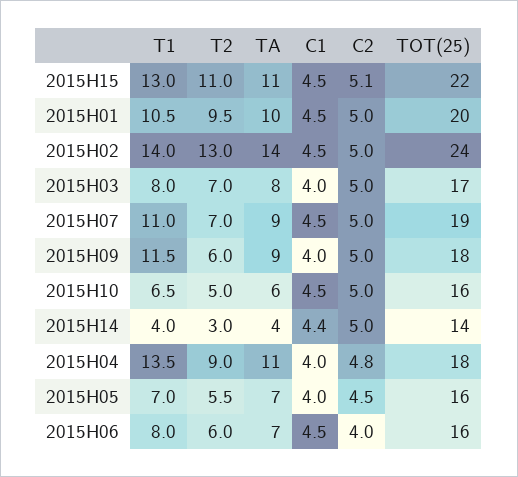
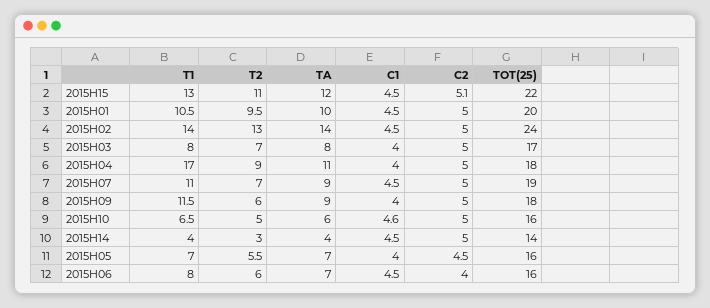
  {
    "T1": {
      "2015H15": 13,
      "2015H01": 10.5,
      "2015H02": 14,
      "2015H03": 8,
      "2015H07": 11,
      "2015H09": 11.5,
      "2015H10": 6.5,
      "2015H14": 4,
-     "2015H04": 13.5,
+     "2015H04": 17,
      "2015H05": 7,
      "2015H06": 8
    },
    "T2": {
      "2015H15": 11,
      "2015H01": 9.5,
      "2015H02": 13,
      "2015H03": 7,
      "2015H07": 7,
      "2015H09": 6,
      "2015H10": 5,
      "2015H14": 3,
      "2015H04": 9,
      "2015H05": 5.5,
      "2015H06": 6
    },
    "TA": {
-     "2015H15": 11,
+     "2015H15": 12,
      "2015H01": 10,
      "2015H02": 14,
      "2015H03": 8,
      "2015H07": 9,
      "2015H09": 9,
      "2015H10": 6,
      "2015H14": 4,
      "2015H04": 11,
      "2015H05": 7,
      "2015H06": 7
    },
    "C1": {
      "2015H15": 4.5,
      "2015H01": 4.5,
      "2015H02": 4.5,
      "2015H03": 4,
      "2015H07": 4.5,
      "2015H09": 4,
-     "2015H10": 4.5,
+     "2015H10": 4.6,
-     "2015H14": 4.4,
+     "2015H14": 4.5,
      "2015H04": 4,
      "2015H05": 4,
      "2015H06": 4.5
    },
    "C2": {
      "2015H15": 5.1,
      "2015H01": 5,
      "2015H02": 5,
      "2015H03": 5,
      "2015H07": 5,
      "2015H09": 5,
      "2015H10": 5,
      "2015H14": 5,
-     "2015H04": 4.8,
+     "2015H04": 5,
      "2015H05": 4.5,
      "2015H06": 4
    },
    "TOT(25)": {
      "2015H15": 22,
      "2015H01": 20,
      "2015H02": 24,
      "2015H03": 17,
      "2015H07": 19,
      "2015H09": 18,
      "2015H10": 16,
      "2015H14": 14,
      "2015H04": 18,
      "2015H05": 16,
      "2015H06": 16
    }
  }

